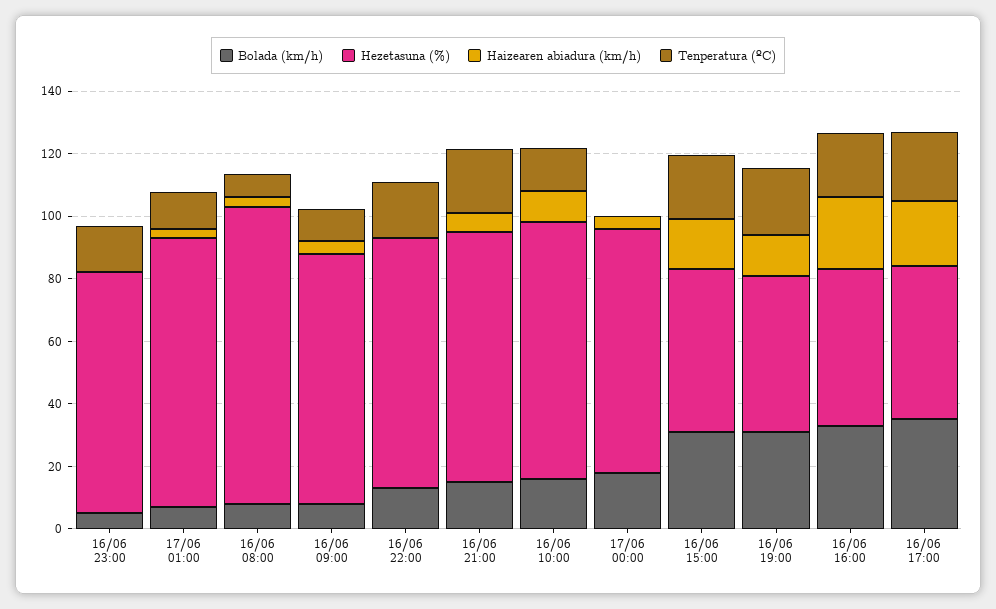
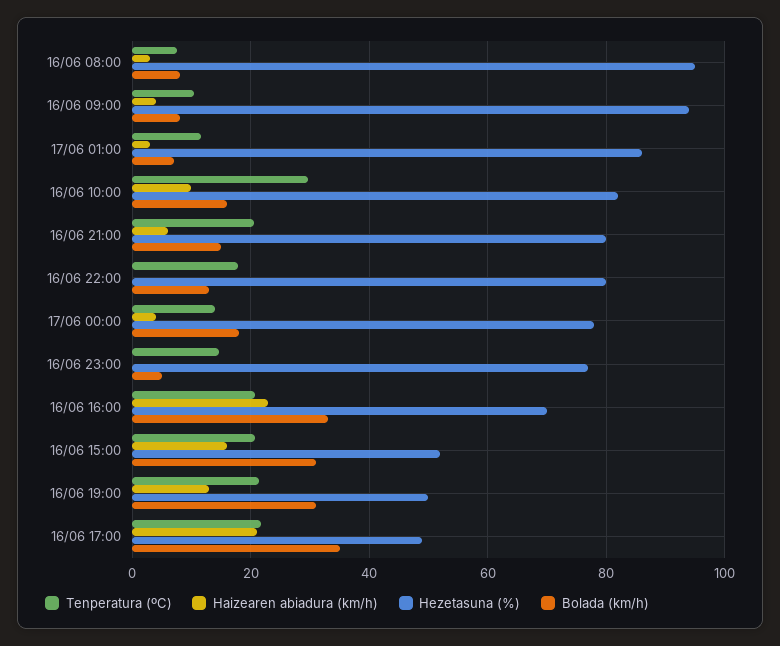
  {
    "Bolada (km/h)": {
      "16/06 23:00": 6,
      "17/06 01:00": 8,
      "16/06 08:00": 8,
      "16/06 09:00": 8,
      "16/06 22:00": 14,
      "16/06 21:00": 16,
      "16/06 10:00": 16,
      "17/06 00:00": 18,
      "16/06 15:00": 32,
      "16/06 19:00": 32,
      "16/06 16:00": 34,
      "16/06 17:00": 36
    },
    "Hezetasuna (%)": {
      "16/06 23:00": 78,
      "17/06 01:00": 86,
      "16/06 08:00": 96,
-     "16/06 09:00": 80,
+     "16/06 09:00": 94,
      "16/06 22:00": 80,
      "16/06 21:00": 80,
      "16/06 10:00": 82,
      "17/06 00:00": 78,
      "16/06 15:00": 52,
      "16/06 19:00": 50,
-     "16/06 16:00": 50,
+     "16/06 16:00": 70,
      "16/06 17:00": 50
    },
    "Haizearen abiadura (km/h)": {
      "16/06 23:00": 0,
      "17/06 01:00": 4,
      "16/06 08:00": 4,
      "16/06 09:00": 4,
      "16/06 22:00": 0,
      "16/06 21:00": 6,
      "16/06 10:00": 10,
      "17/06 00:00": 4,
      "16/06 15:00": 16,
      "16/06 19:00": 14,
      "16/06 16:00": 24,
      "16/06 17:00": 22
    },
    "Tenperatura (ºC)": {
      "16/06 23:00": 14,
      "17/06 01:00": 12,
      "16/06 08:00": 8,
      "16/06 09:00": 10,
      "16/06 22:00": 18,
      "16/06 21:00": 20,
-     "16/06 10:00": 15,
+     "16/06 10:00": 30,
-     "17/06 00:00": 0,
+     "17/06 00:00": 14,
      "16/06 15:00": 20,
      "16/06 19:00": 22,
      "16/06 16:00": 20,
      "16/06 17:00": 22
    }
  }

